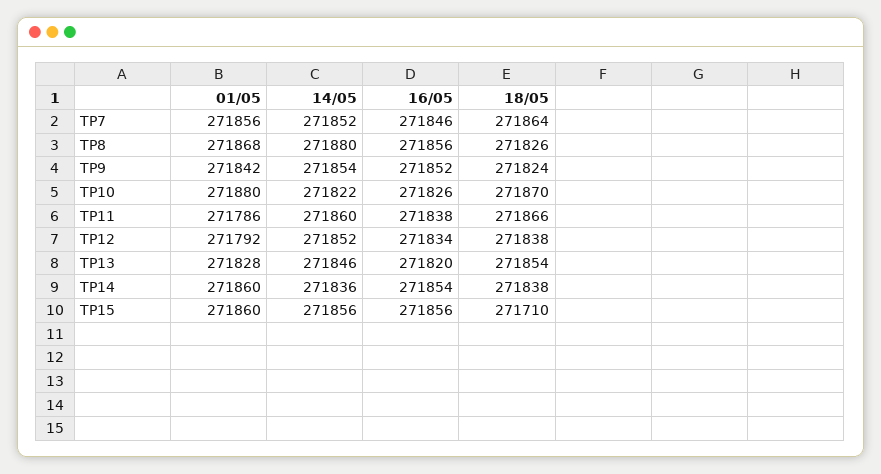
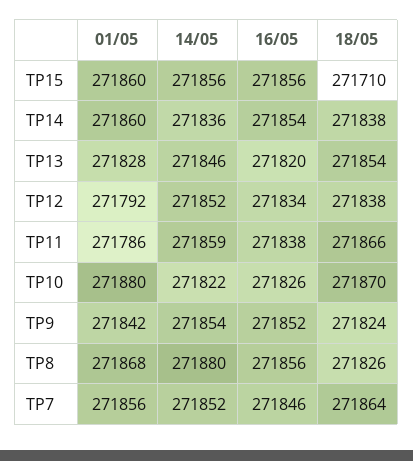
  {
    "01/05": {
      "TP7": 271856,
      "TP8": 271868,
      "TP9": 271842,
      "TP10": 271880,
      "TP11": 271786,
      "TP12": 271792,
      "TP13": 271828,
      "TP14": 271860,
      "TP15": 271860
    },
    "14/05": {
      "TP7": 271852,
      "TP8": 271880,
      "TP9": 271854,
      "TP10": 271822,
-     "TP11": 271860,
+     "TP11": 271859,
      "TP12": 271852,
      "TP13": 271846,
      "TP14": 271836,
      "TP15": 271856
    },
    "16/05": {
      "TP7": 271846,
      "TP8": 271856,
      "TP9": 271852,
      "TP10": 271826,
      "TP11": 271838,
      "TP12": 271834,
      "TP13": 271820,
      "TP14": 271854,
      "TP15": 271856
    },
    "18/05": {
      "TP7": 271864,
      "TP8": 271826,
      "TP9": 271824,
      "TP10": 271870,
      "TP11": 271866,
      "TP12": 271838,
      "TP13": 271854,
      "TP14": 271838,
      "TP15": 271710
    }
  }

